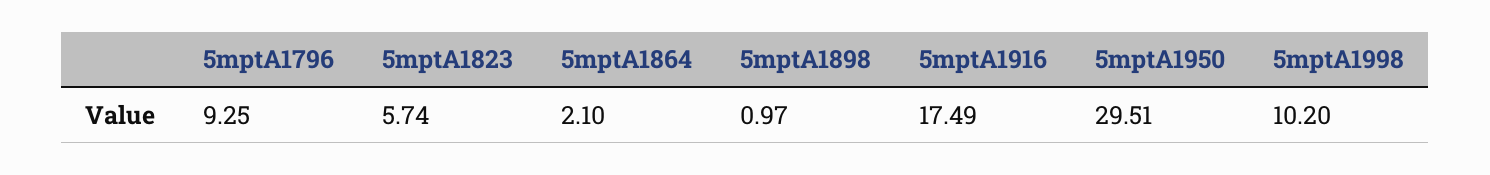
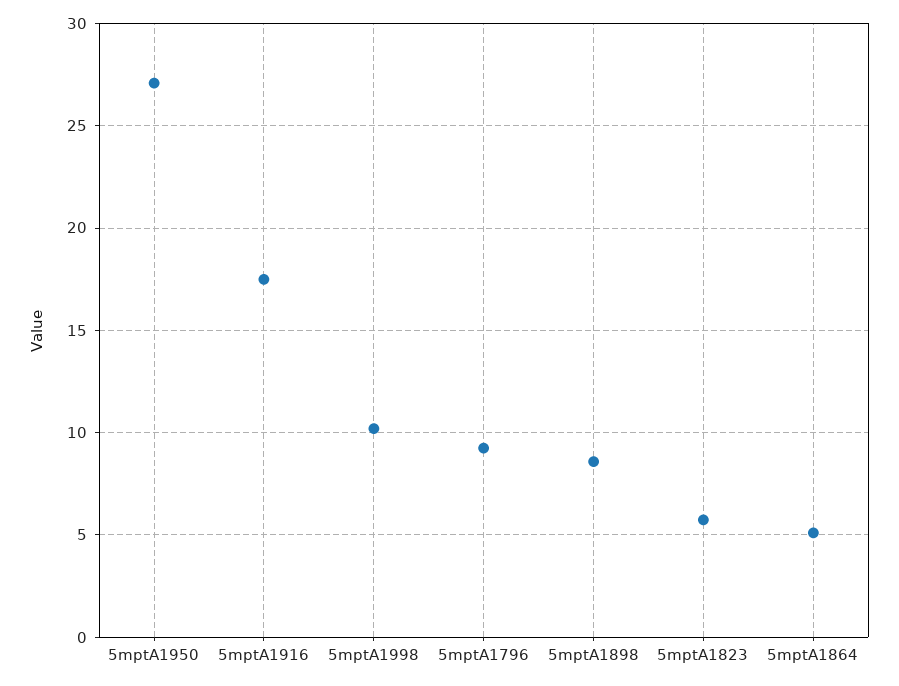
  {
    "5mptA1796": 9.25,
    "5mptA1823": 5.74,
-   "5mptA1864": 2.1,
+   "5mptA1864": 5,
-   "5mptA1898": 0.97,
+   "5mptA1898": 8.5,
    "5mptA1916": 17.49,
-   "5mptA1950": 29.51,
+   "5mptA1950": 27,
    "5mptA1998": 10.2
  }

